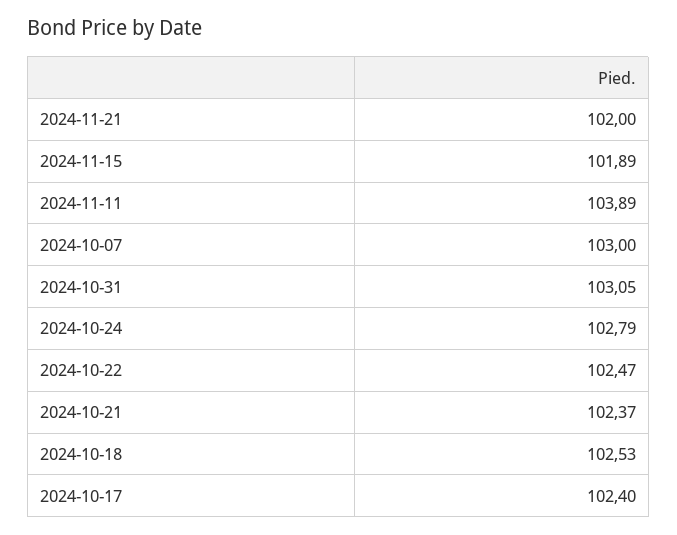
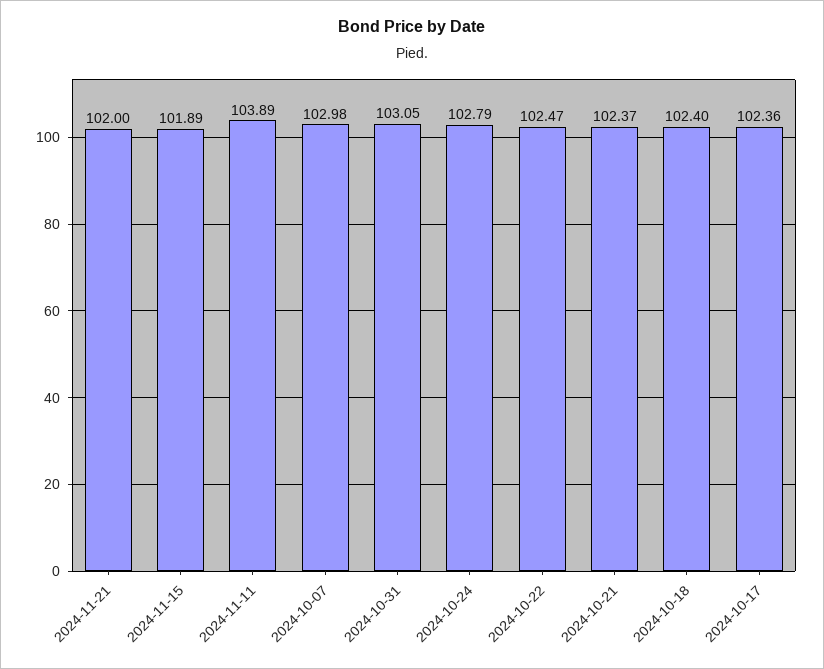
  {
    "2024-11-21": 102,
    "2024-11-15": 101.89,
    "2024-11-11": 103.89,
-   "2024-10-07": 103,
+   "2024-10-07": 102.98,
    "2024-10-31": 103.05,
    "2024-10-24": 102.79,
    "2024-10-22": 102.47,
    "2024-10-21": 102.37,
-   "2024-10-18": 102.53,
+   "2024-10-18": 102.4,
-   "2024-10-17": 102.4
+   "2024-10-17": 102.36
  }

